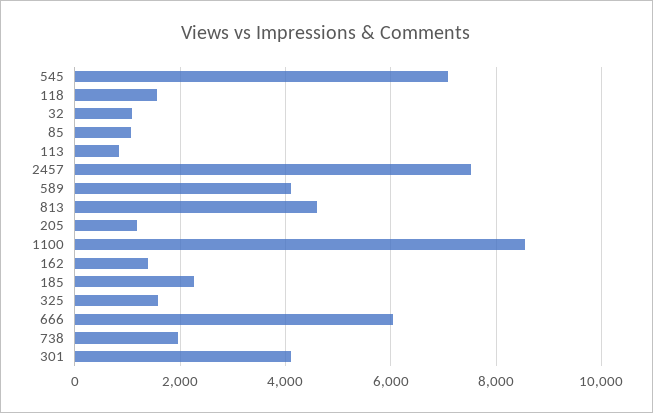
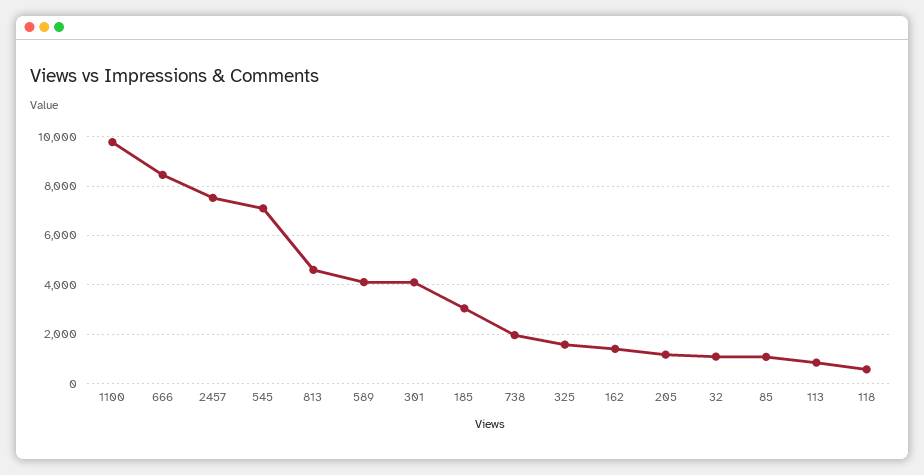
  {
    "545": 7000,
-   "118": 1600,
+   "118": 500,
    "32": 1000,
    "85": 1000,
    "113": 800,
    "2457": 7600,
    "589": 4200,
    "813": 4600,
    "205": 1200,
-   "1100": 8600,
+   "1100": 9750,
    "162": 1400,
-   "185": 2200,
+   "185": 3000,
    "325": 1600,
-   "666": 6000,
+   "666": 8500,
    "738": 2000,
    "301": 4000
  }

